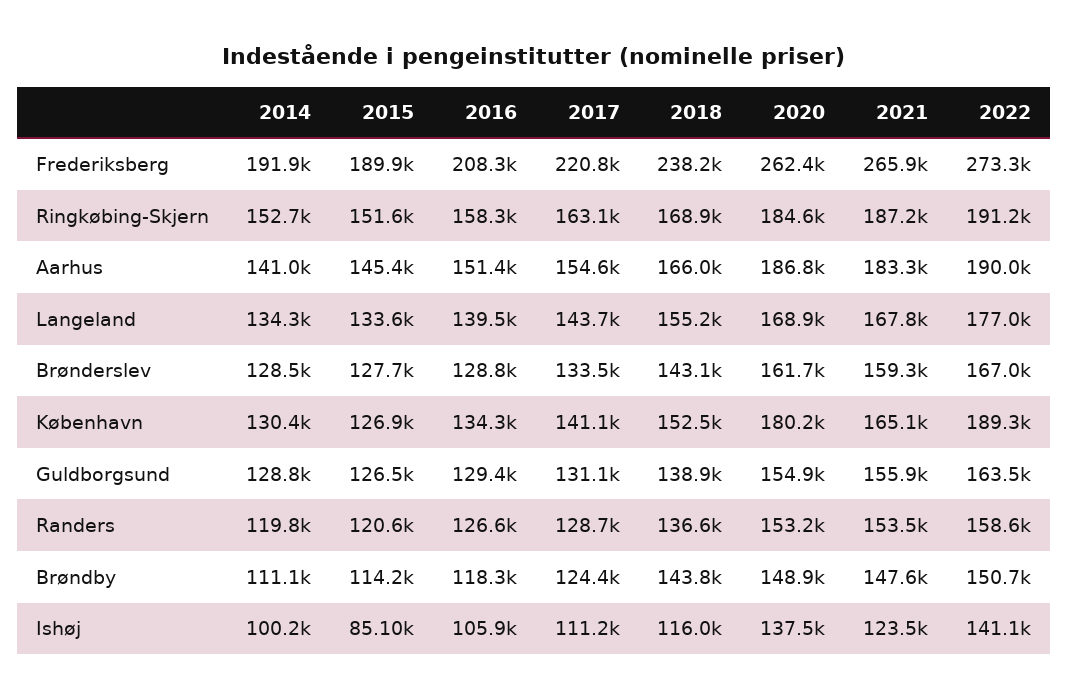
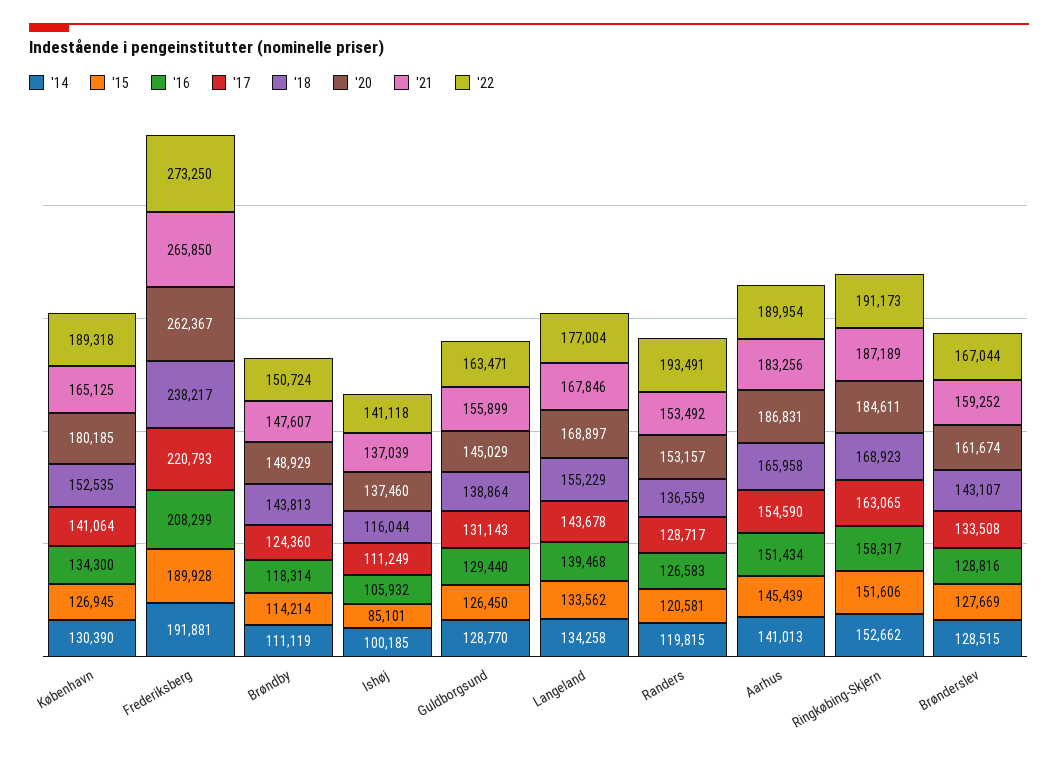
  {
    "2014": {
      "Frederiksberg": 191881,
      "Ringkøbing-Skjern": 152662,
      "Aarhus": 141013,
      "Langeland": 134258,
      "Brønderslev": 128515,
      "København": 130390,
      "Guldborgsund": 128770,
      "Randers": 119815,
      "Brøndby": 111119,
      "Ishøj": 100185
    },
    "2015": {
      "Frederiksberg": 189928,
      "Ringkøbing-Skjern": 151606,
      "Aarhus": 145439,
      "Langeland": 133562,
      "Brønderslev": 127669,
      "København": 126945,
      "Guldborgsund": 126450,
      "Randers": 120581,
      "Brøndby": 114214,
      "Ishøj": 85101
    },
    "2016": {
      "Frederiksberg": 208299,
      "Ringkøbing-Skjern": 158317,
      "Aarhus": 151434,
      "Langeland": 139468,
      "Brønderslev": 128816,
      "København": 134300,
      "Guldborgsund": 129440,
      "Randers": 126583,
      "Brøndby": 118314,
      "Ishøj": 105932
    },
    "2017": {
      "Frederiksberg": 220793,
      "Ringkøbing-Skjern": 163065,
      "Aarhus": 154590,
      "Langeland": 143678,
      "Brønderslev": 133508,
      "København": 141064,
      "Guldborgsund": 131143,
      "Randers": 128717,
      "Brøndby": 124360,
      "Ishøj": 111249
    },
    "2018": {
      "Frederiksberg": 238217,
      "Ringkøbing-Skjern": 168923,
      "Aarhus": 165958,
      "Langeland": 155229,
      "Brønderslev": 143107,
      "København": 152535,
      "Guldborgsund": 138864,
      "Randers": 136559,
      "Brøndby": 143813,
      "Ishøj": 116044
    },
    "2020": {
      "Frederiksberg": 262367,
      "Ringkøbing-Skjern": 184611,
      "Aarhus": 186831,
      "Langeland": 168897,
      "Brønderslev": 161674,
      "København": 180185,
-     "Guldborgsund": 154900,
+     "Guldborgsund": 145029,
      "Randers": 153157,
      "Brøndby": 148929,
      "Ishøj": 137460
    },
    "2021": {
      "Frederiksberg": 265850,
      "Ringkøbing-Skjern": 187189,
      "Aarhus": 183256,
      "Langeland": 167846,
      "Brønderslev": 159252,
      "København": 165125,
      "Guldborgsund": 155899,
      "Randers": 153492,
      "Brøndby": 147607,
-     "Ishøj": 123500
+     "Ishøj": 137039
    },
    "2022": {
      "Frederiksberg": 273250,
      "Ringkøbing-Skjern": 191173,
      "Aarhus": 189954,
      "Langeland": 177004,
      "Brønderslev": 167044,
      "København": 189318,
      "Guldborgsund": 163471,
-     "Randers": 158600,
+     "Randers": 193491,
      "Brøndby": 150724,
      "Ishøj": 141118
    }
  }

